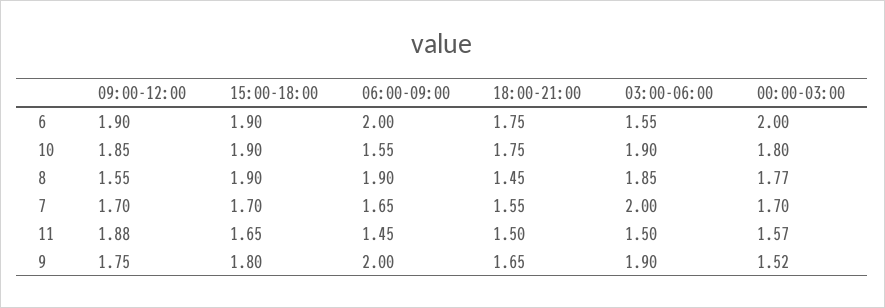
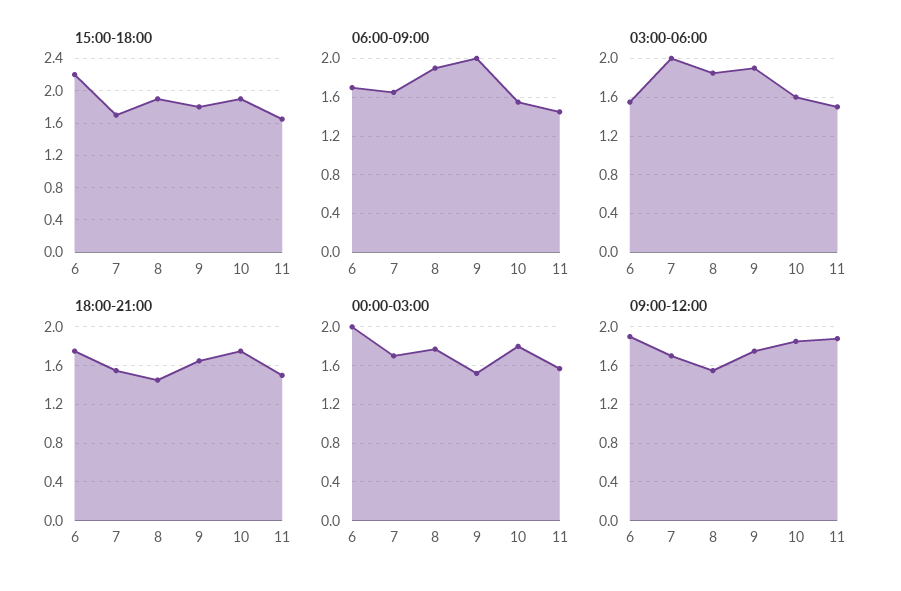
  {
    "09:00-12:00": {
      "6": 1.9,
      "10": 1.85,
      "8": 1.55,
      "7": 1.7,
      "11": 1.88,
      "9": 1.75
    },
    "15:00-18:00": {
-     "6": 1.9,
+     "6": 2.2,
      "10": 1.9,
      "8": 1.9,
      "7": 1.7,
      "11": 1.65,
      "9": 1.8
    },
    "06:00-09:00": {
-     "6": 2,
+     "6": 1.7,
      "10": 1.55,
      "8": 1.9,
      "7": 1.65,
      "11": 1.45,
      "9": 2
    },
    "18:00-21:00": {
      "6": 1.75,
      "10": 1.75,
      "8": 1.45,
      "7": 1.55,
      "11": 1.5,
      "9": 1.65
    },
    "03:00-06:00": {
      "6": 1.55,
-     "10": 1.9,
+     "10": 1.6,
      "8": 1.85,
      "7": 2,
      "11": 1.5,
      "9": 1.9
    },
    "00:00-03:00": {
      "6": 2,
      "10": 1.8,
      "8": 1.77,
      "7": 1.7,
      "11": 1.57,
      "9": 1.52
    }
  }

